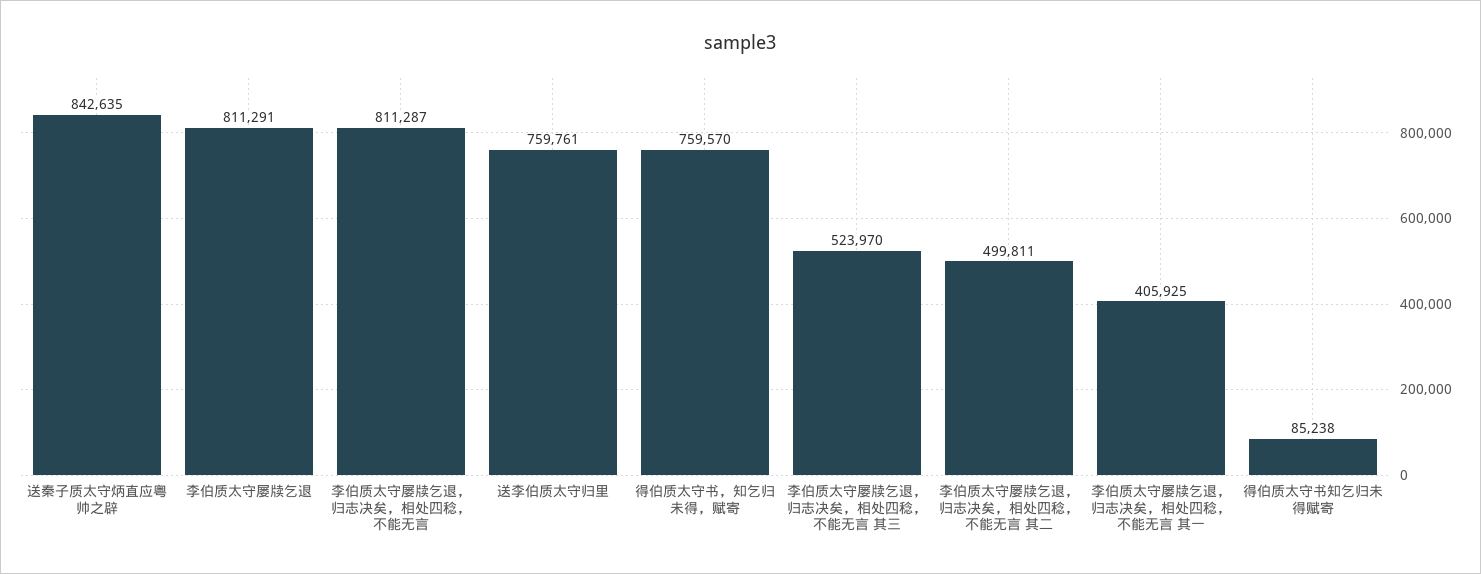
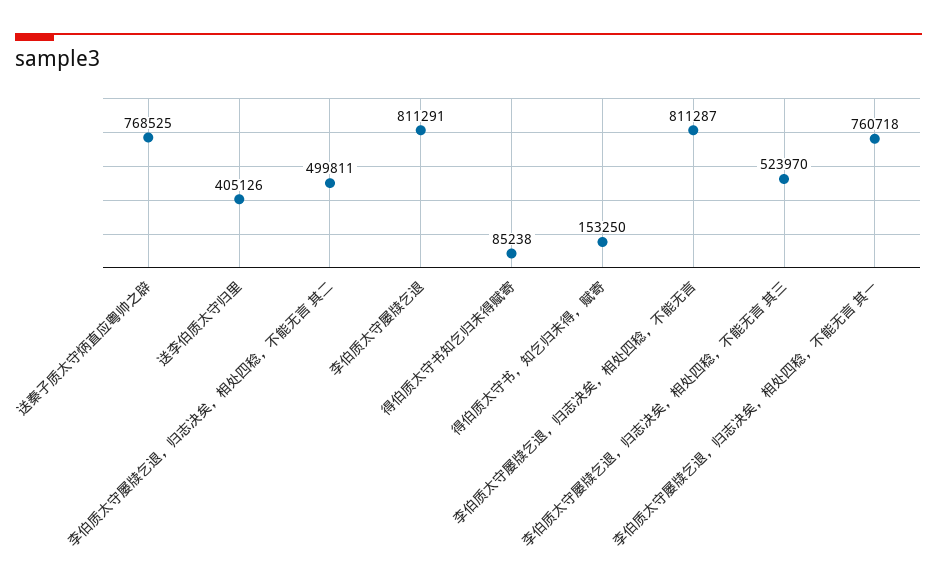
  {
-   "送秦子质太守炳直应粤帅之辟": 842635,
+   "送秦子质太守炳直应粤帅之辟": 768525,
    "李伯质太守屡牍乞退": 811291,
    "李伯质太守屡牍乞退，归志决矣，相处四稔，不能无言": 811287,
-   "送李伯质太守归里": 759761,
+   "送李伯质太守归里": 405126,
-   "得伯质太守书，知乞归未得，赋寄": 759570,
+   "得伯质太守书，知乞归未得，赋寄": 153250,
    "李伯质太守屡牍乞退，归志决矣，相处四稔，不能无言 其三": 523970,
    "李伯质太守屡牍乞退，归志决矣，相处四稔，不能无言 其二": 499811,
-   "李伯质太守屡牍乞退，归志决矣，相处四稔，不能无言 其一": 405925,
+   "李伯质太守屡牍乞退，归志决矣，相处四稔，不能无言 其一": 760718,
    "得伯质太守书知乞归未得赋寄": 85238
  }

